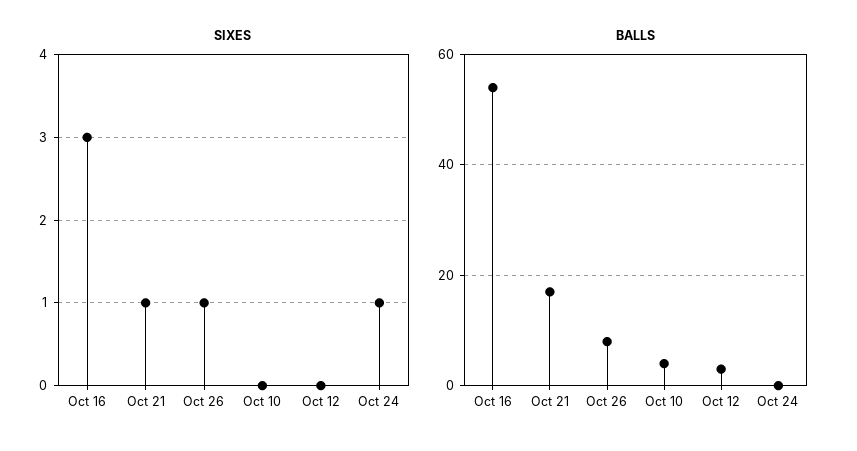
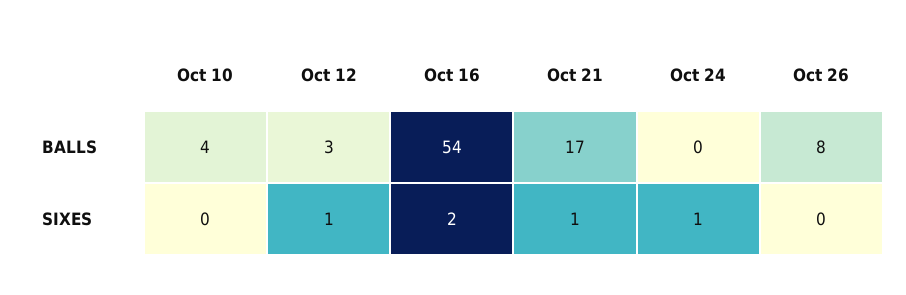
  {
    "SIXES": {
-     "Oct 16": 3,
+     "Oct 16": 2,
      "Oct 21": 1,
-     "Oct 26": 1,
+     "Oct 26": 0,
      "Oct 10": 0,
-     "Oct 12": 0,
+     "Oct 12": 1,
      "Oct 24": 1
    },
    "BALLS": {
      "Oct 16": 54,
      "Oct 21": 17,
      "Oct 26": 8,
      "Oct 10": 4,
      "Oct 12": 3,
      "Oct 24": 0
    }
  }

